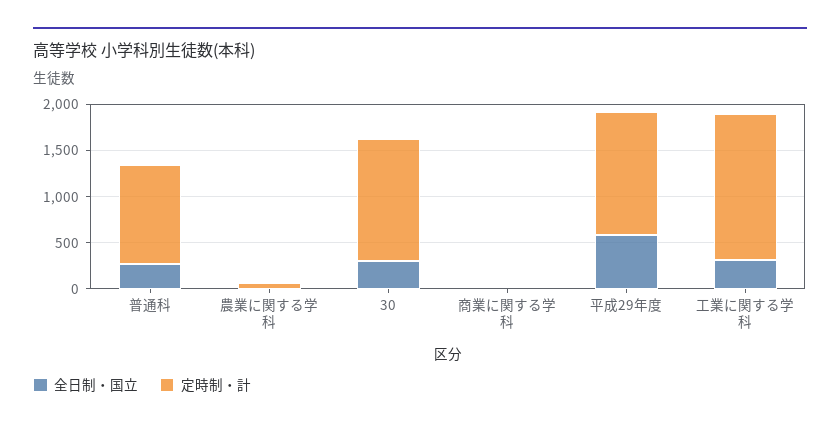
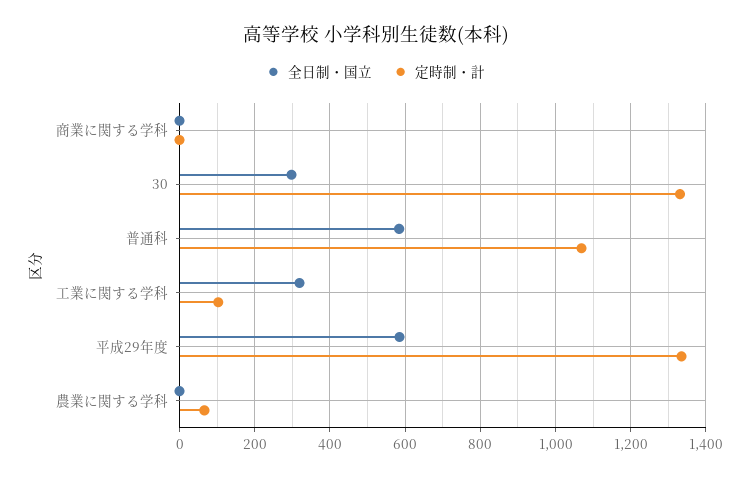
  {
    "全日制・国立": {
-     "普通科": 300,
+     "普通科": 580,
      "農業に関する学科": 0,
      "30": 300,
      "商業に関する学科": 0,
      "平成29年度": 580,
      "工業に関する学科": 320
    },
    "定時制・計": {
      "普通科": 1060,
      "農業に関する学科": 60,
      "30": 1340,
      "商業に関する学科": 0,
      "平成29年度": 1340,
-     "工業に関する学科": 1600
+     "工業に関する学科": 100
    }
  }

